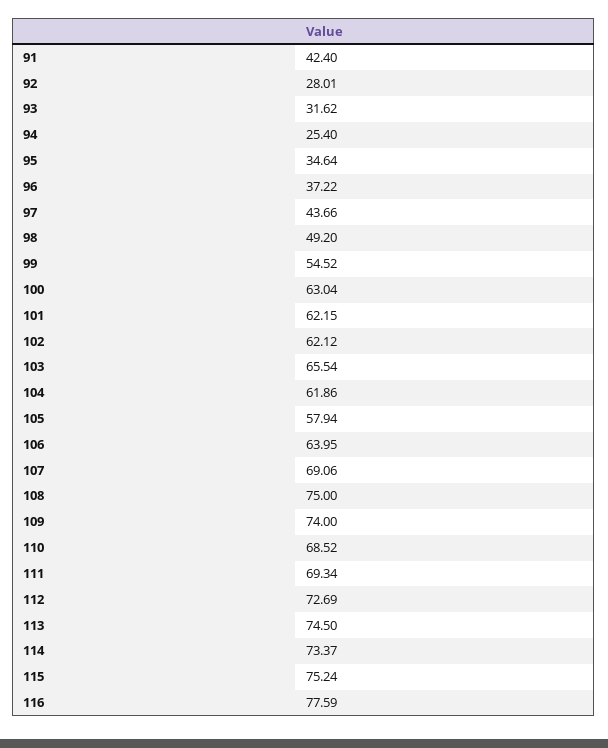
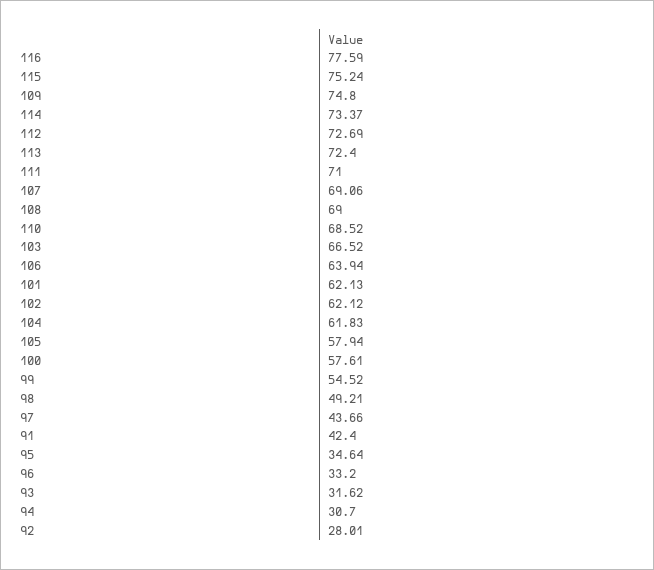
  {
    "91": 42.4,
    "92": 28.01,
    "93": 31.62,
-   "94": 25.4,
+   "94": 30.7,
    "95": 34.64,
-   "96": 37.22,
+   "96": 33.2,
    "97": 43.66,
-   "98": 49.2,
+   "98": 49.21,
    "99": 54.52,
-   "100": 63.04,
+   "100": 57.61,
-   "101": 62.15,
+   "101": 62.13,
    "102": 62.12,
-   "103": 65.54,
+   "103": 66.52,
-   "104": 61.86,
+   "104": 61.83,
    "105": 57.94,
-   "106": 63.95,
+   "106": 63.94,
    "107": 69.06,
-   "108": 75,
+   "108": 69,
-   "109": 74,
+   "109": 74.8,
    "110": 68.52,
-   "111": 69.34,
+   "111": 71,
    "112": 72.69,
-   "113": 74.5,
+   "113": 72.4,
    "114": 73.37,
    "115": 75.24,
    "116": 77.59
  }

